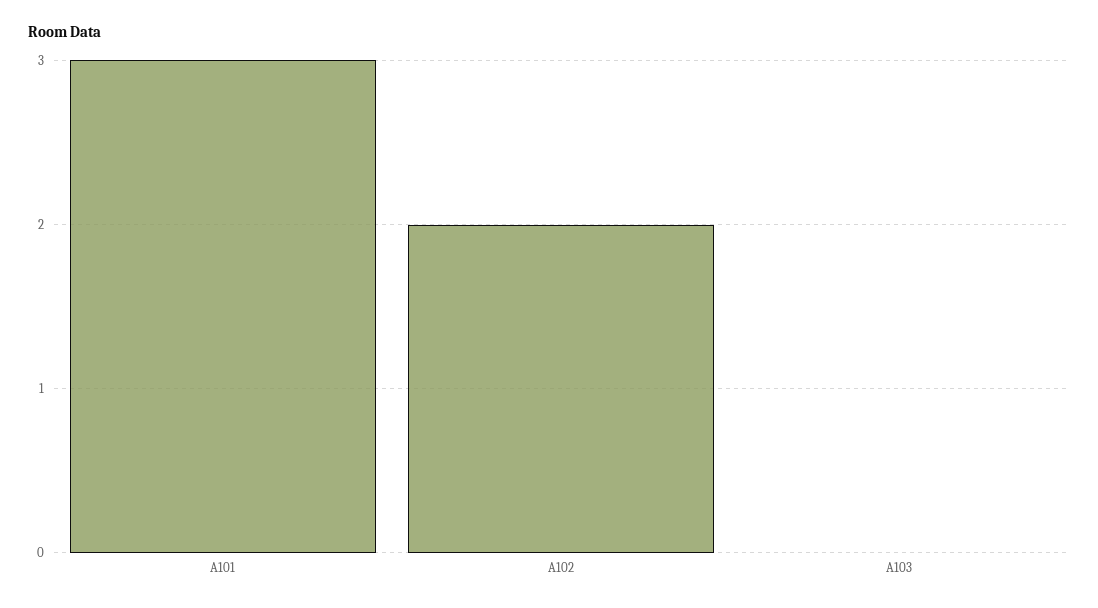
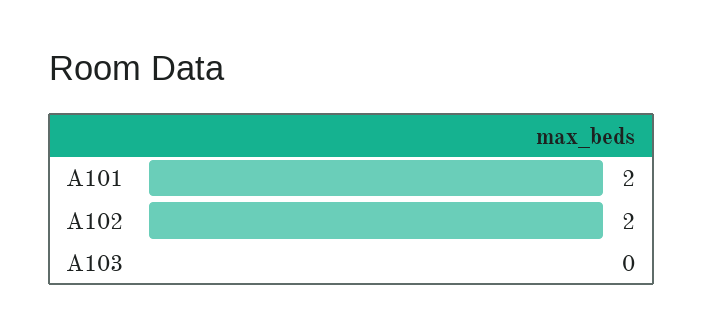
  {
-   "A101": 3,
+   "A101": 2,
    "A102": 2,
    "A103": 0
  }

